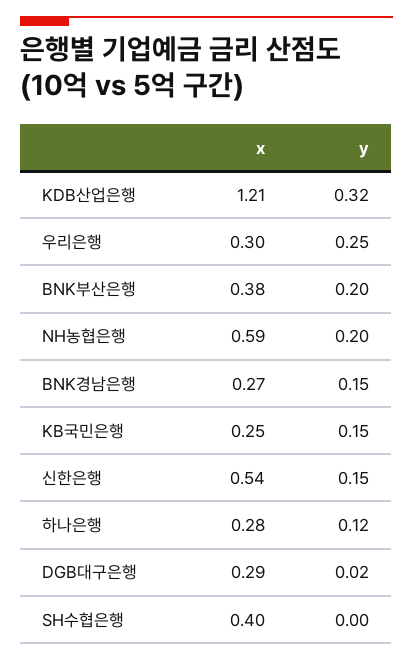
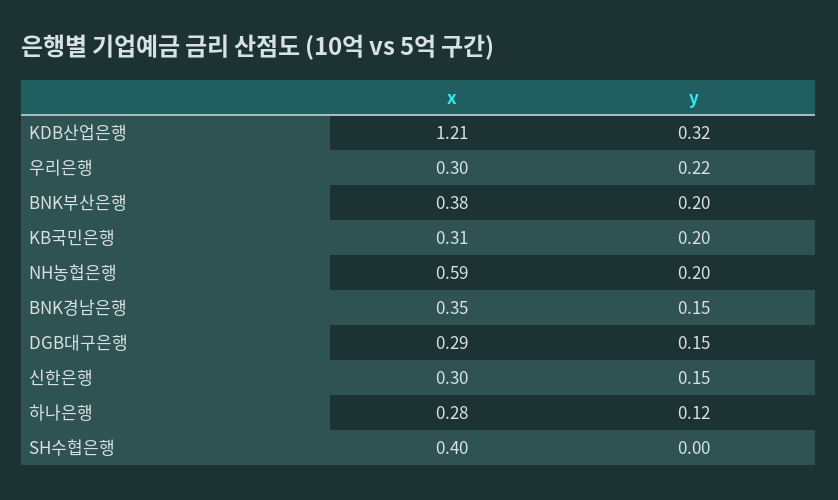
  {
    "x": {
      "KDB산업은행": 1.21,
      "우리은행": 0.3,
      "BNK부산은행": 0.38,
      "NH농협은행": 0.59,
-     "BNK경남은행": 0.27,
+     "BNK경남은행": 0.35,
-     "KB국민은행": 0.25,
+     "KB국민은행": 0.31,
-     "신한은행": 0.54,
+     "신한은행": 0.3,
      "하나은행": 0.28,
      "DGB대구은행": 0.29,
      "SH수협은행": 0.4
    },
    "y": {
      "KDB산업은행": 0.32,
-     "우리은행": 0.25,
+     "우리은행": 0.22,
      "BNK부산은행": 0.2,
      "NH농협은행": 0.2,
      "BNK경남은행": 0.15,
-     "KB국민은행": 0.15,
+     "KB국민은행": 0.2,
      "신한은행": 0.15,
      "하나은행": 0.12,
-     "DGB대구은행": 0.02,
+     "DGB대구은행": 0.15,
      "SH수협은행": 0
    }
  }

